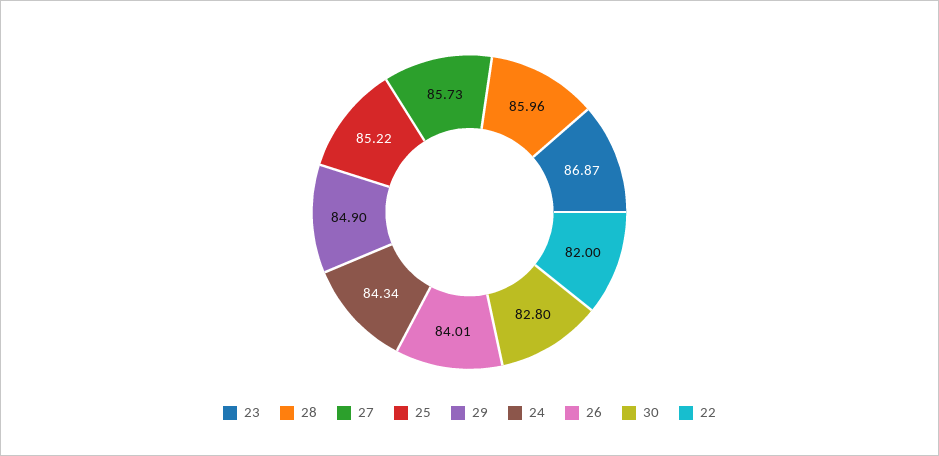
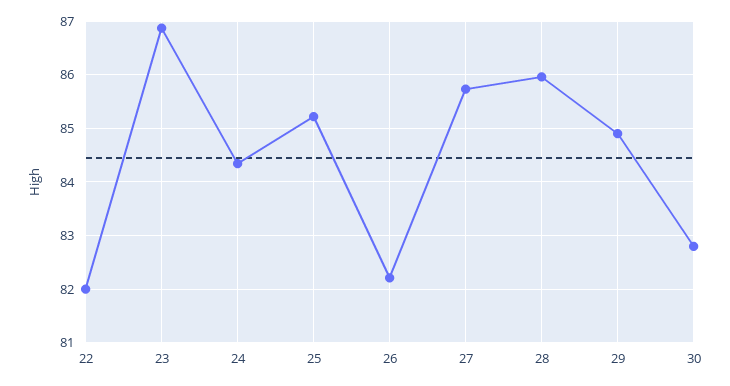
  {
    "23": 86.87,
    "28": 85.96,
    "27": 85.73,
    "25": 85.22,
    "29": 84.9,
    "24": 84.34,
-   "26": 84.01,
+   "26": 82.2,
    "30": 82.8,
    "22": 82
  }

